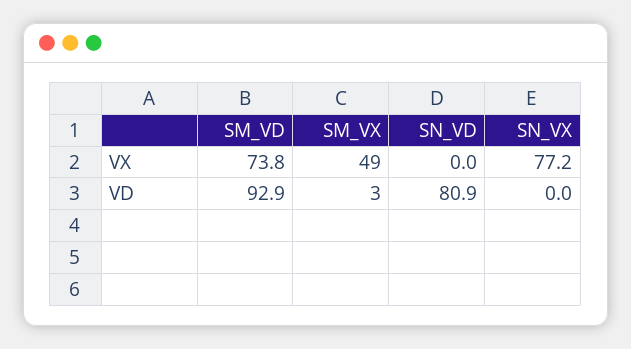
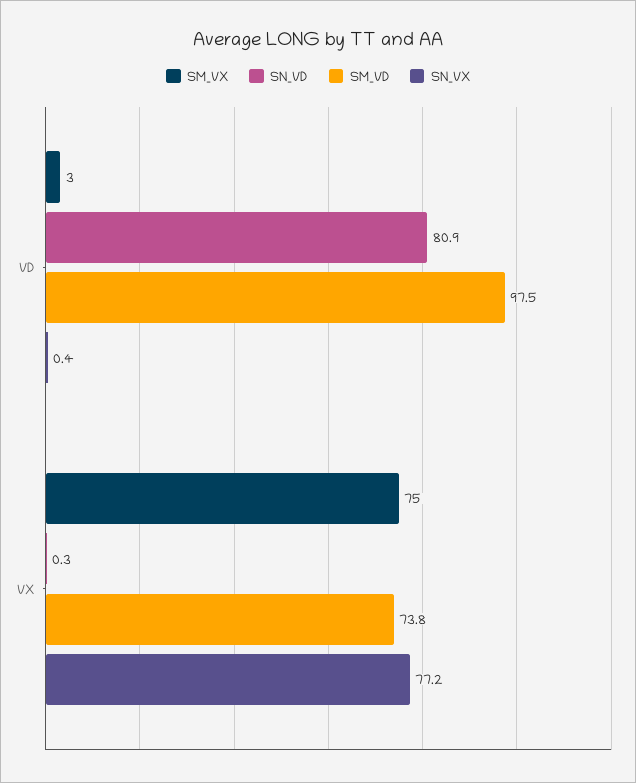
  {
    "SM_VD": {
      "VX": 73.8,
-     "VD": 92.9
+     "VD": 97.5
    },
    "SM_VX": {
-     "VX": 49,
+     "VX": 75,
      "VD": 3
    },
    "SN_VD": {
-     "VX": 0,
+     "VX": 0.3,
      "VD": 80.9
    },
    "SN_VX": {
      "VX": 77.2,
-     "VD": 0
+     "VD": 0.4
    }
  }

